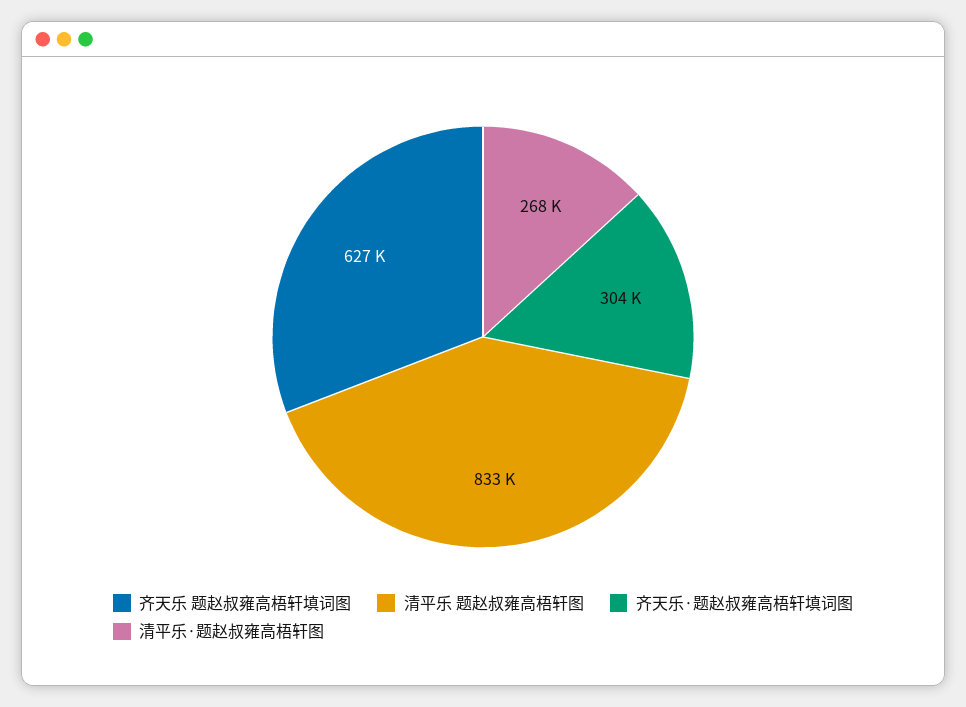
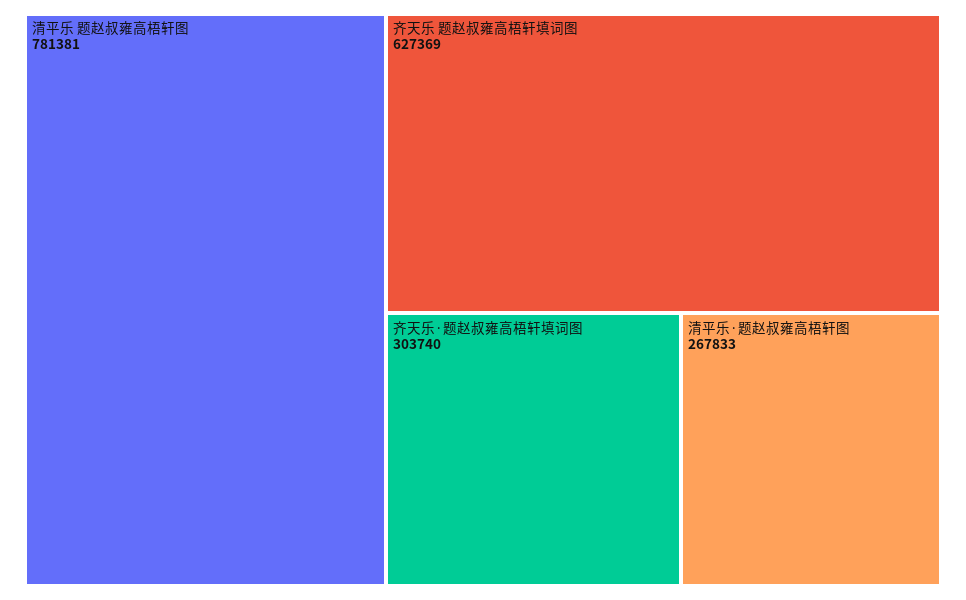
  {
    "齐天乐 题赵叔雍高梧轩填词图": 627369,
-   "清平乐 题赵叔雍高梧轩图": 833000,
+   "清平乐 题赵叔雍高梧轩图": 781381,
    "齐天乐·题赵叔雍高梧轩填词图": 303740,
    "清平乐·题赵叔雍高梧轩图": 267833
  }

